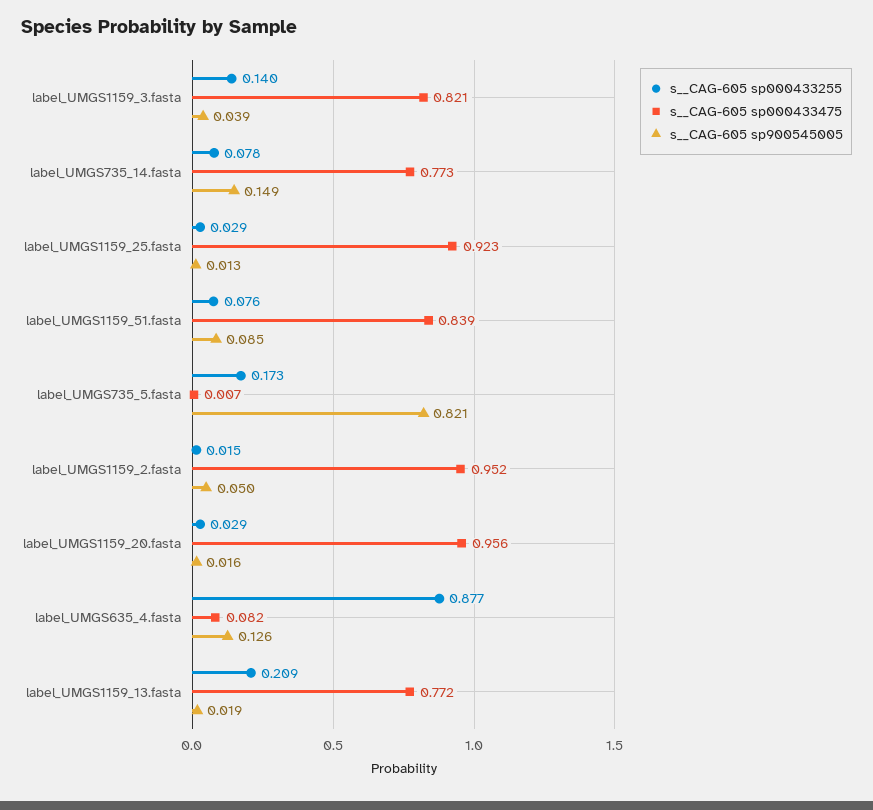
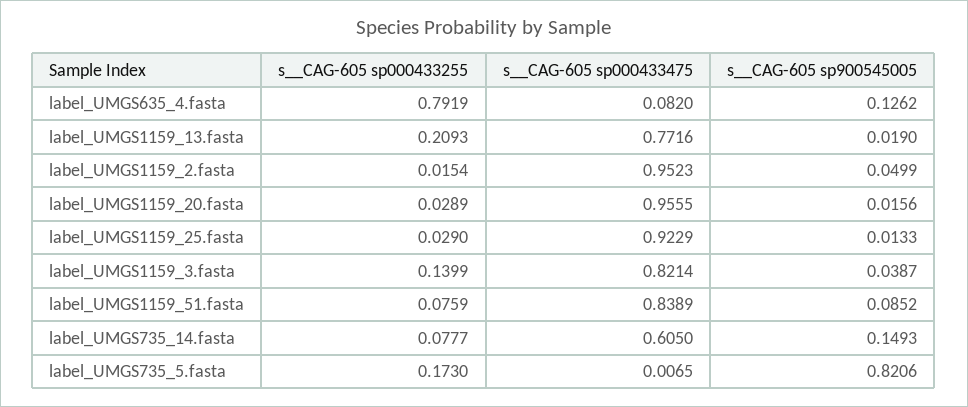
  {
    "s__CAG-605 sp000433255": {
      "label_UMGS1159_3.fasta": 0.1399,
      "label_UMGS735_14.fasta": 0.0777,
      "label_UMGS1159_25.fasta": 0.029,
      "label_UMGS1159_51.fasta": 0.0759,
      "label_UMGS735_5.fasta": 0.173,
      "label_UMGS1159_2.fasta": 0.0154,
      "label_UMGS1159_20.fasta": 0.0289,
-     "label_UMGS635_4.fasta": 0.877,
+     "label_UMGS635_4.fasta": 0.7919,
      "label_UMGS1159_13.fasta": 0.2093
    },
    "s__CAG-605 sp000433475": {
      "label_UMGS1159_3.fasta": 0.8214,
-     "label_UMGS735_14.fasta": 0.773,
+     "label_UMGS735_14.fasta": 0.605,
      "label_UMGS1159_25.fasta": 0.9229,
      "label_UMGS1159_51.fasta": 0.8389,
      "label_UMGS735_5.fasta": 0.0065,
      "label_UMGS1159_2.fasta": 0.9523,
      "label_UMGS1159_20.fasta": 0.9555,
      "label_UMGS635_4.fasta": 0.082,
      "label_UMGS1159_13.fasta": 0.7716
    },
    "s__CAG-605 sp900545005": {
      "label_UMGS1159_3.fasta": 0.0387,
      "label_UMGS735_14.fasta": 0.1493,
      "label_UMGS1159_25.fasta": 0.0133,
      "label_UMGS1159_51.fasta": 0.0852,
      "label_UMGS735_5.fasta": 0.8206,
      "label_UMGS1159_2.fasta": 0.0499,
      "label_UMGS1159_20.fasta": 0.0156,
      "label_UMGS635_4.fasta": 0.1262,
      "label_UMGS1159_13.fasta": 0.019
    }
  }

